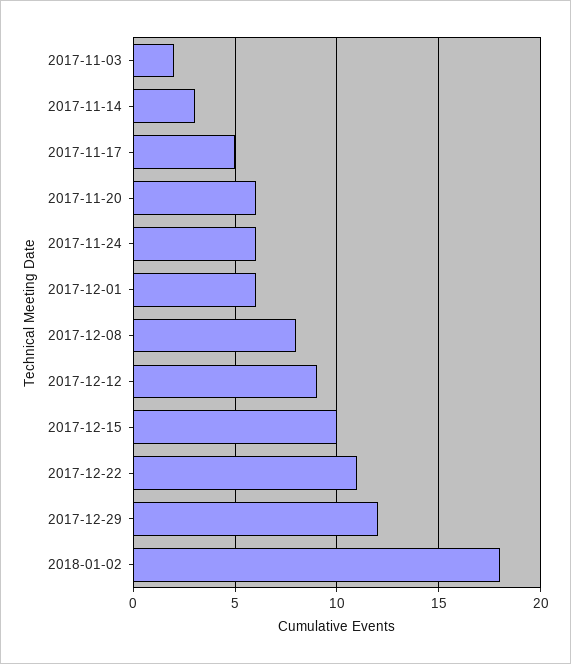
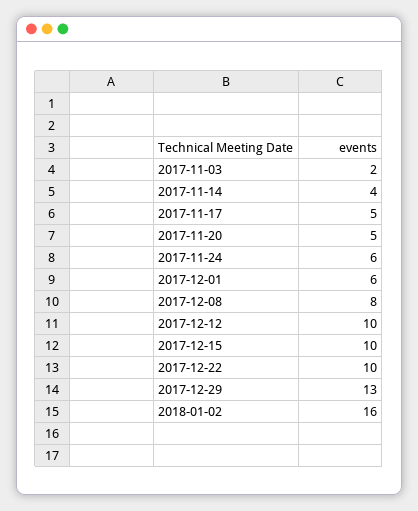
  {
    "2017-11-03": 2,
-   "2017-11-14": 3,
+   "2017-11-14": 4,
    "2017-11-17": 5,
-   "2017-11-20": 6,
+   "2017-11-20": 5,
    "2017-11-24": 6,
    "2017-12-01": 6,
    "2017-12-08": 8,
-   "2017-12-12": 9,
+   "2017-12-12": 10,
    "2017-12-15": 10,
-   "2017-12-22": 11,
+   "2017-12-22": 10,
-   "2017-12-29": 12,
+   "2017-12-29": 13,
-   "2018-01-02": 18
+   "2018-01-02": 16
  }

